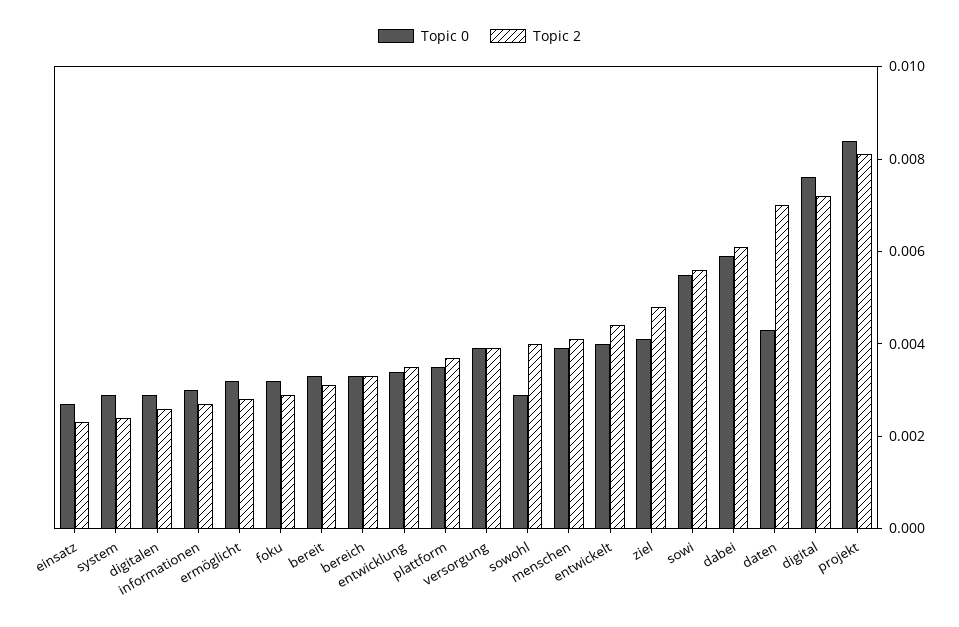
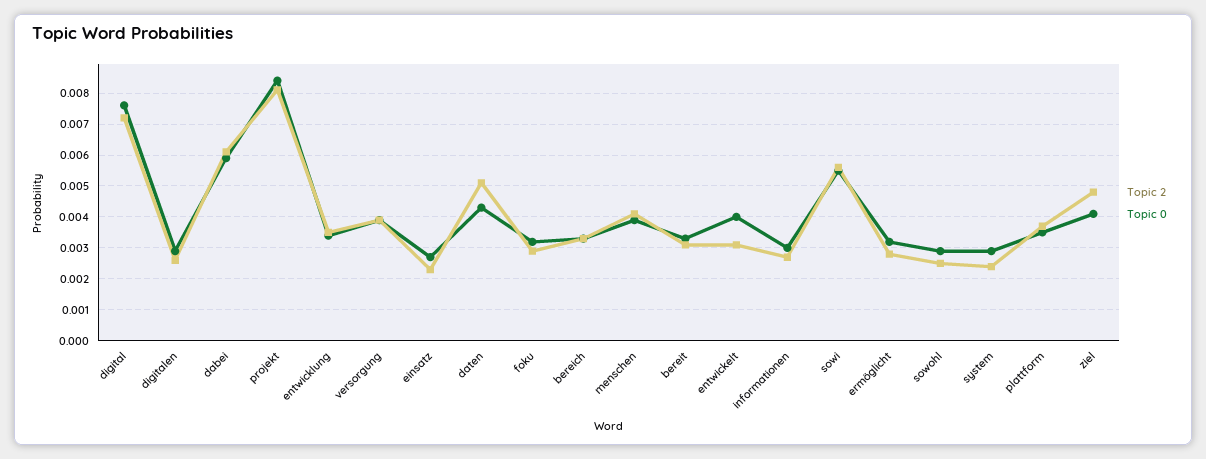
  {
    "Topic 0": {
      "einsatz": 0.0025,
      "system": 0.003,
      "digitalen": 0.003,
      "informationen": 0.003,
      "ermöglicht": 0.003,
      "foku": 0.003,
      "bereit": 0.0035,
      "bereich": 0.0035,
      "entwicklung": 0.0035,
      "plattform": 0.0035,
      "versorgung": 0.004,
      "sowohl": 0.003,
      "menschen": 0.004,
      "entwickelt": 0.004,
      "ziel": 0.004,
      "sowi": 0.0055,
      "dabei": 0.006,
      "daten": 0.0045,
      "digital": 0.0075,
      "projekt": 0.0085
    },
    "Topic 2": {
      "einsatz": 0.0025,
      "system": 0.0025,
      "digitalen": 0.0025,
      "informationen": 0.0025,
      "ermöglicht": 0.003,
      "foku": 0.003,
      "bereit": 0.003,
      "bereich": 0.0035,
      "entwicklung": 0.0035,
      "plattform": 0.0035,
      "versorgung": 0.004,
-     "sowohl": 0.004,
+     "sowohl": 0.0025,
      "menschen": 0.004,
-     "entwickelt": 0.0045,
+     "entwickelt": 0.003,
      "ziel": 0.005,
      "sowi": 0.0055,
      "dabei": 0.006,
-     "daten": 0.007,
+     "daten": 0.005,
      "digital": 0.007,
      "projekt": 0.008
    }
  }

